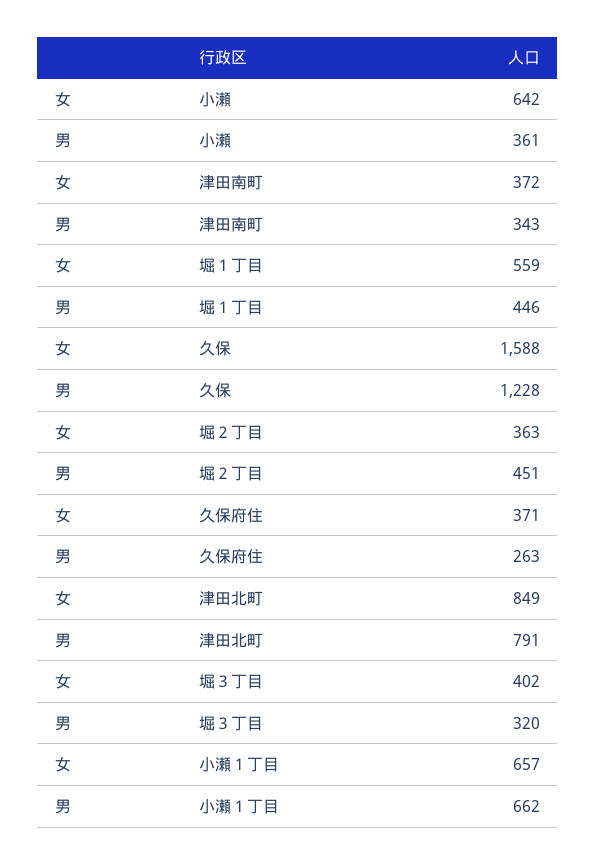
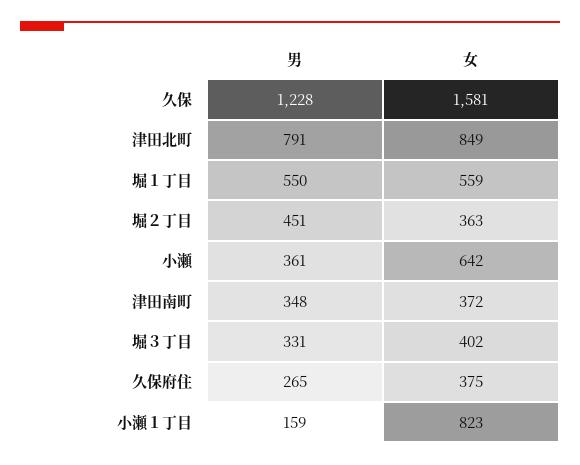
  {
    "女": {
      "小瀬": 642,
      "津田南町": 372,
      "堀１丁目": 559,
-     "久保": 1588,
+     "久保": 1581,
      "堀２丁目": 363,
-     "久保府住": 371,
+     "久保府住": 375,
      "津田北町": 849,
      "堀３丁目": 402,
-     "小瀬１丁目": 657
+     "小瀬１丁目": 823
    },
    "男": {
      "小瀬": 361,
-     "津田南町": 343,
+     "津田南町": 348,
-     "堀１丁目": 446,
+     "堀１丁目": 550,
      "久保": 1228,
      "堀２丁目": 451,
-     "久保府住": 263,
+     "久保府住": 265,
      "津田北町": 791,
-     "堀３丁目": 320,
+     "堀３丁目": 331,
-     "小瀬１丁目": 662
+     "小瀬１丁目": 159
    }
  }

